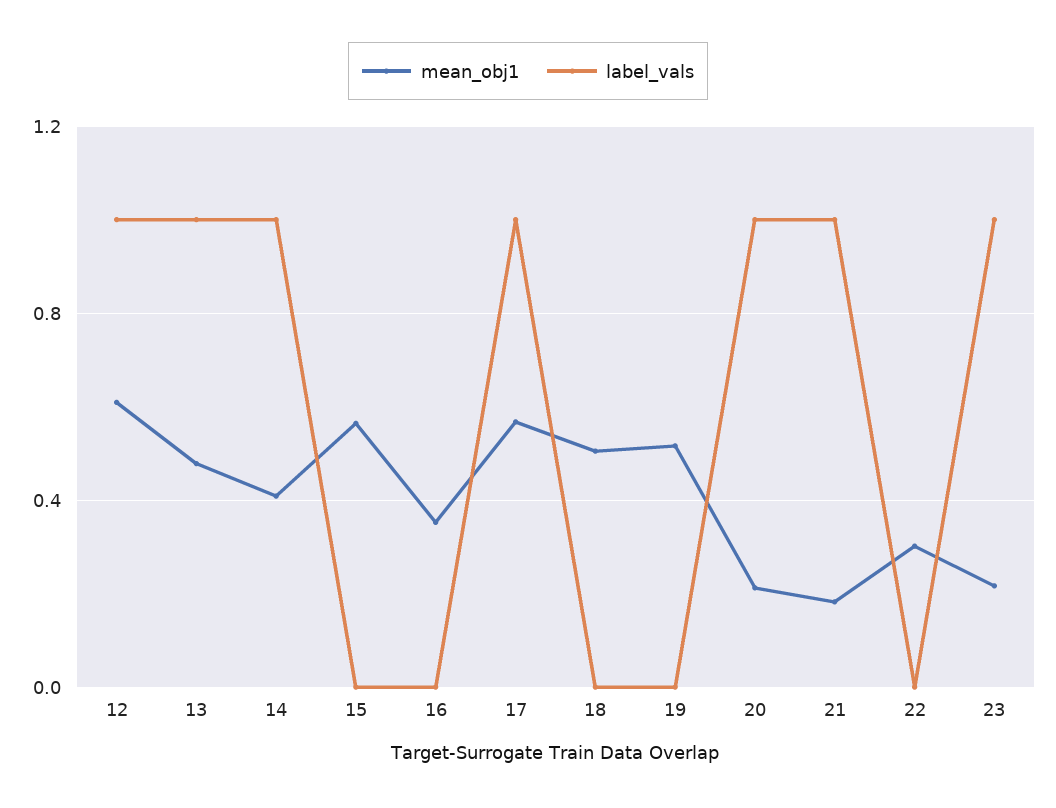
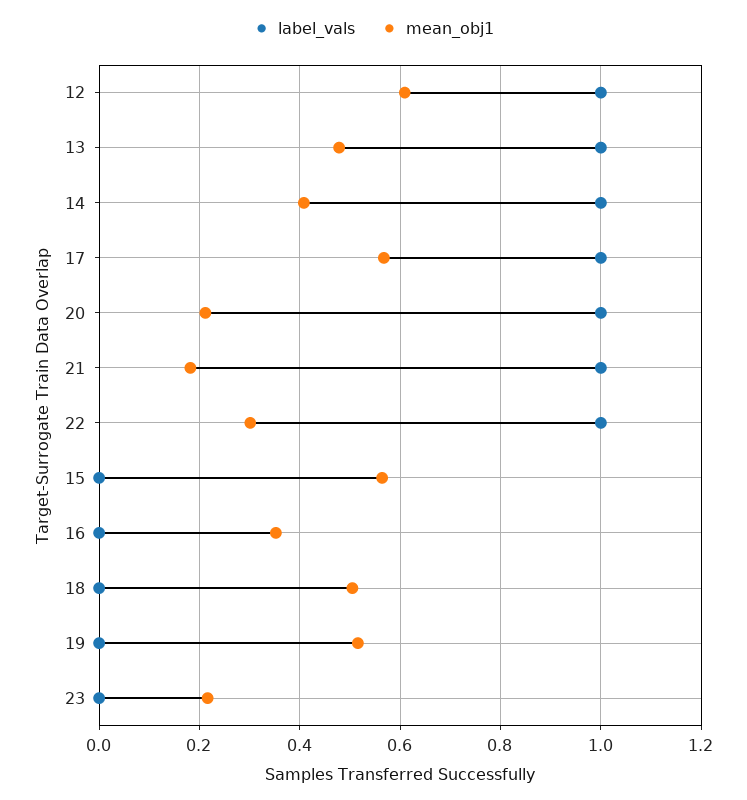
  {
    "mean_obj1": {
      "12": 0.6,
      "13": 0.48,
      "14": 0.4,
      "15": 0.56,
      "16": 0.36,
      "17": 0.56,
      "18": 0.5,
      "19": 0.52,
      "20": 0.22,
      "21": 0.18,
      "22": 0.3,
      "23": 0.22
    },
    "label_vals": {
      "12": 1,
      "13": 1,
      "14": 1,
      "15": 0,
      "16": 0,
      "17": 1,
      "18": 0,
      "19": 0,
      "20": 1,
      "21": 1,
-     "22": 0,
+     "22": 1,
-     "23": 1
+     "23": 0
    }
  }

